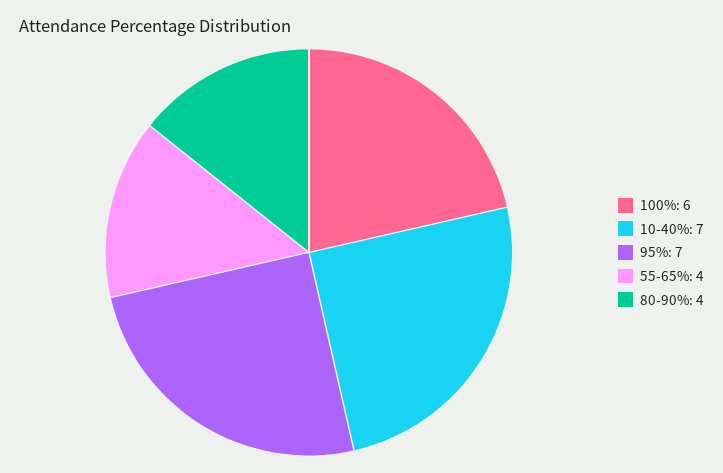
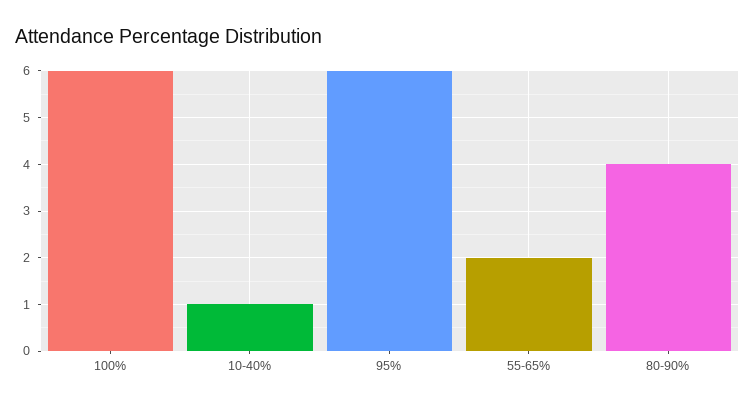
  {
    "100%": 6,
-   "10-40%": 7,
+   "10-40%": 1,
-   "95%": 7,
+   "95%": 6,
-   "55-65%": 4,
+   "55-65%": 2,
    "80-90%": 4
  }

